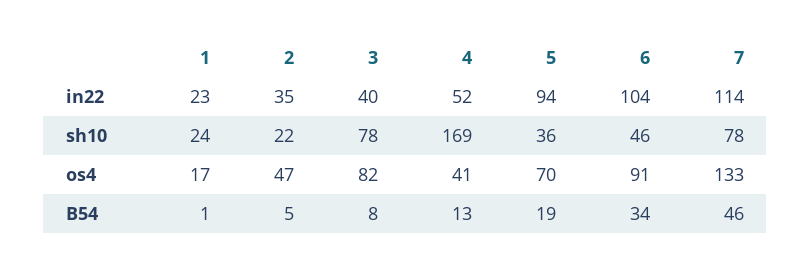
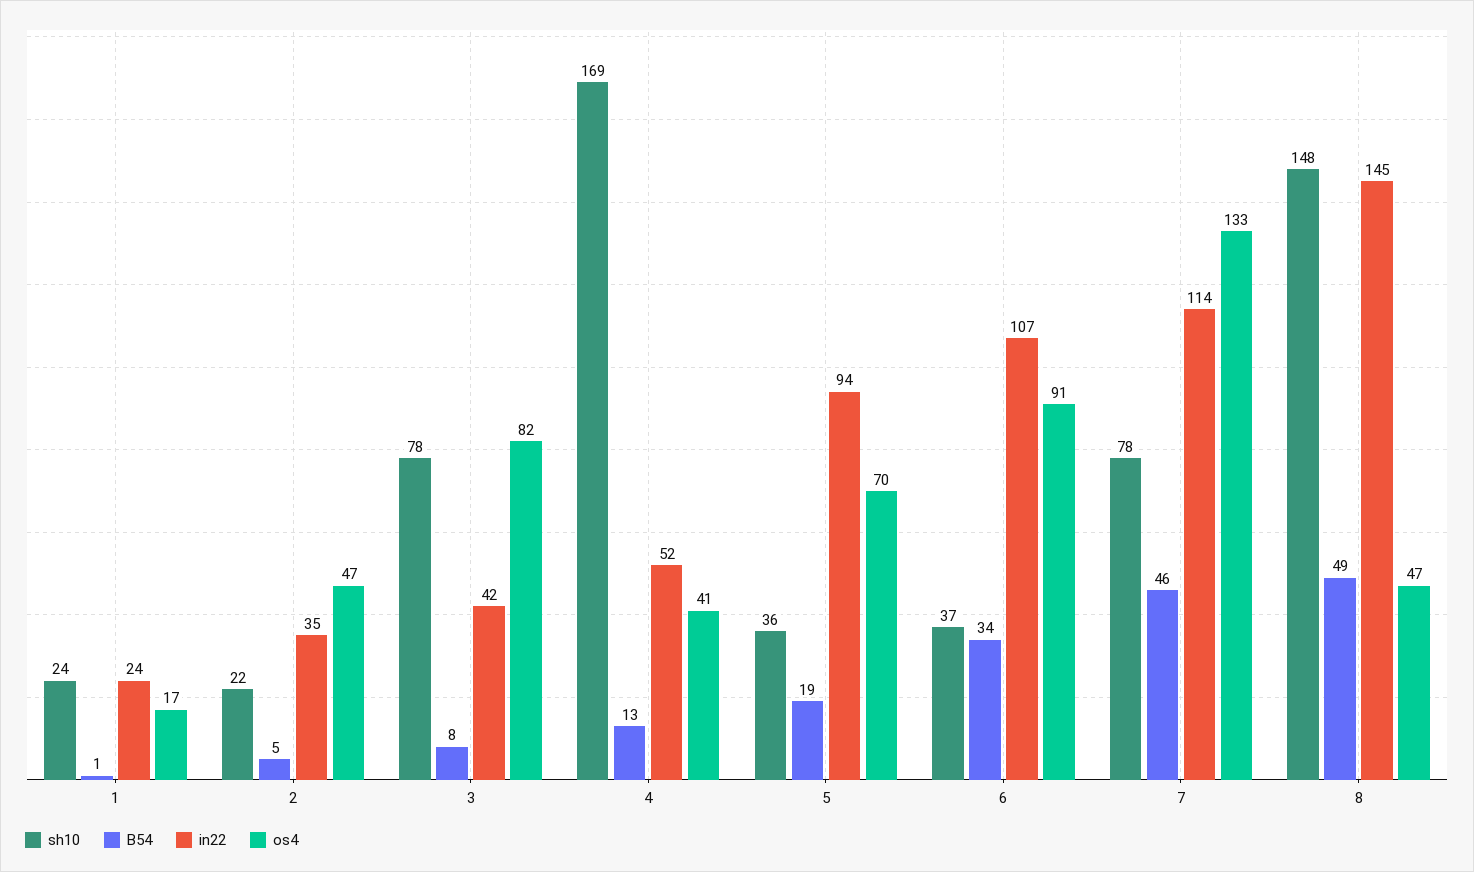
  {
    "in22": {
-     "1": 23,
+     "1": 24,
      "2": 35,
-     "3": 40,
+     "3": 42,
      "4": 52,
      "5": 94,
-     "6": 104,
+     "6": 107,
-     "7": 114
+     "7": 114,
+     "8": 145
    },
    "sh10": {
      "1": 24,
      "2": 22,
      "3": 78,
      "4": 169,
      "5": 36,
-     "6": 46,
+     "6": 37,
-     "7": 78
+     "7": 78,
+     "8": 148
    },
    "os4": {
      "1": 17,
      "2": 47,
      "3": 82,
      "4": 41,
      "5": 70,
      "6": 91,
-     "7": 133
+     "7": 133,
+     "8": 47
    },
    "B54": {
      "1": 1,
      "2": 5,
      "3": 8,
      "4": 13,
      "5": 19,
      "6": 34,
-     "7": 46
+     "7": 46,
+     "8": 49
    }
  }

